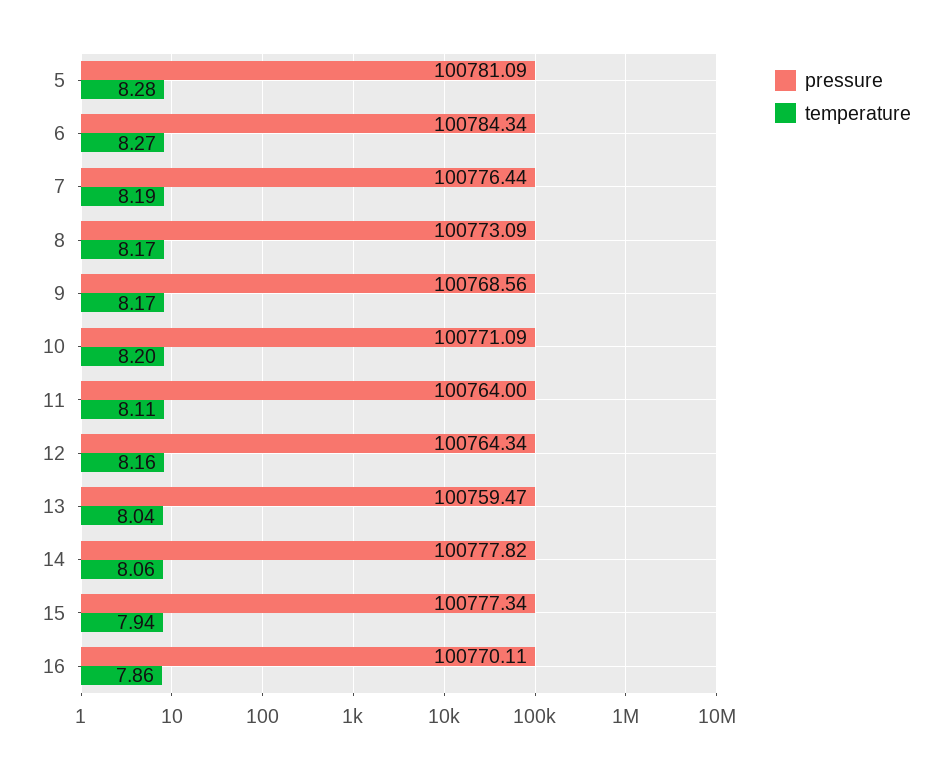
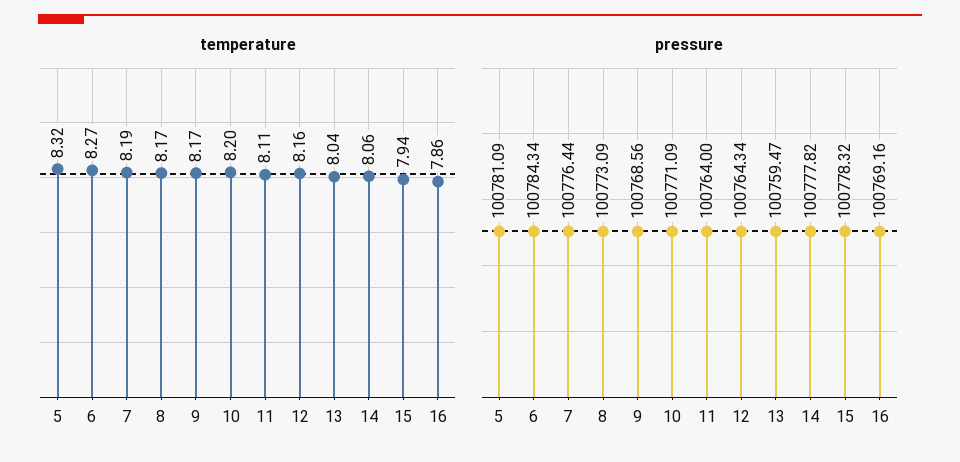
  {
    "pressure": {
      "5": 100781.09,
      "6": 100784.34,
      "7": 100776.44,
      "8": 100773.09,
      "9": 100768.56,
      "10": 100771.09,
      "11": 100764,
      "12": 100764.34,
      "13": 100759.47,
      "14": 100777.82,
-     "15": 100777.34,
+     "15": 100778.32,
-     "16": 100770.11
+     "16": 100769.16
    },
    "temperature": {
-     "5": 8.28,
+     "5": 8.32,
      "6": 8.27,
      "7": 8.19,
      "8": 8.17,
      "9": 8.17,
      "10": 8.2,
      "11": 8.11,
      "12": 8.16,
      "13": 8.04,
      "14": 8.06,
      "15": 7.94,
      "16": 7.86
    }
  }

